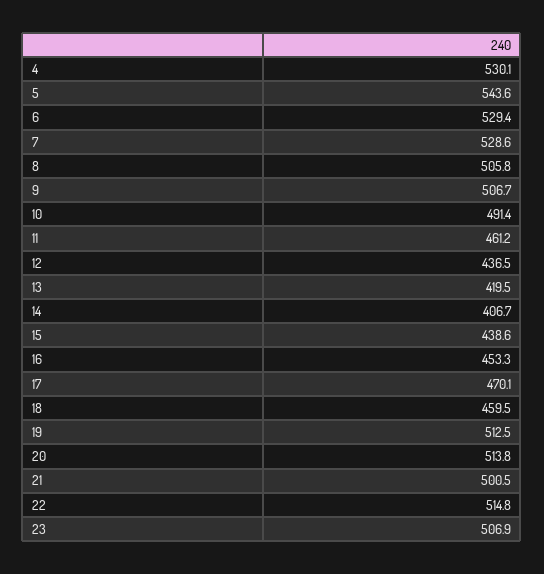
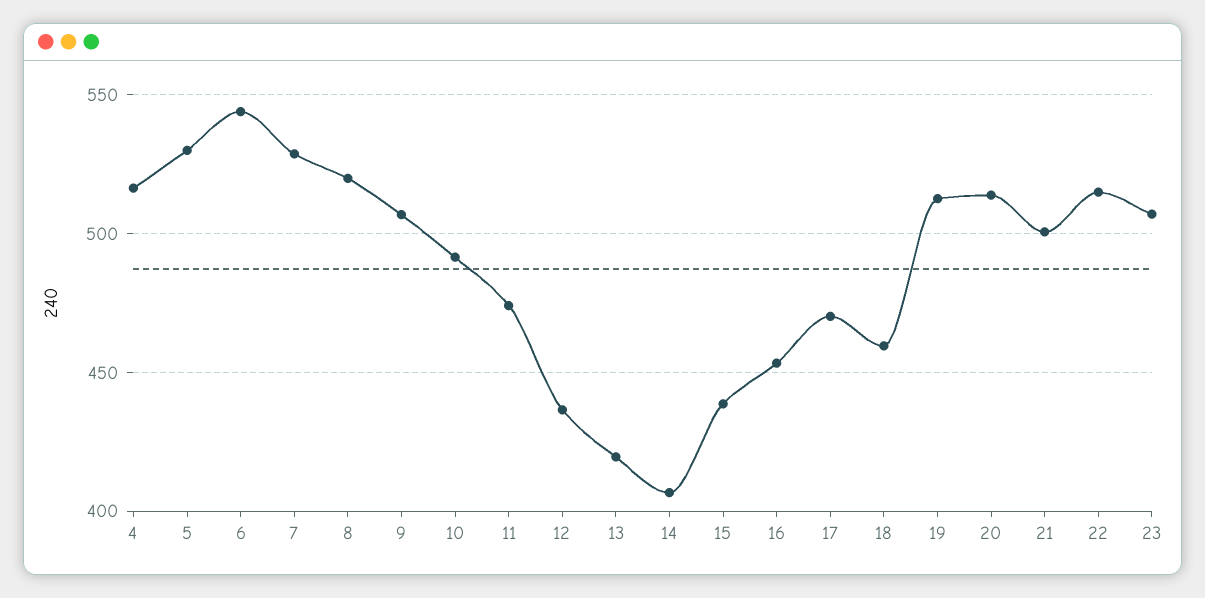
  {
-   "4": 530.1,
+   "4": 515,
-   "5": 543.6,
+   "5": 530,
-   "6": 529.4,
+   "6": 545,
    "7": 528.6,
-   "8": 505.8,
+   "8": 520,
    "9": 506.7,
    "10": 491.4,
-   "11": 461.2,
+   "11": 475,
    "12": 436.5,
    "13": 419.5,
    "14": 406.7,
    "15": 438.6,
    "16": 453.3,
    "17": 470.1,
    "18": 459.5,
    "19": 512.5,
    "20": 513.8,
    "21": 500.5,
    "22": 514.8,
    "23": 506.9
  }

